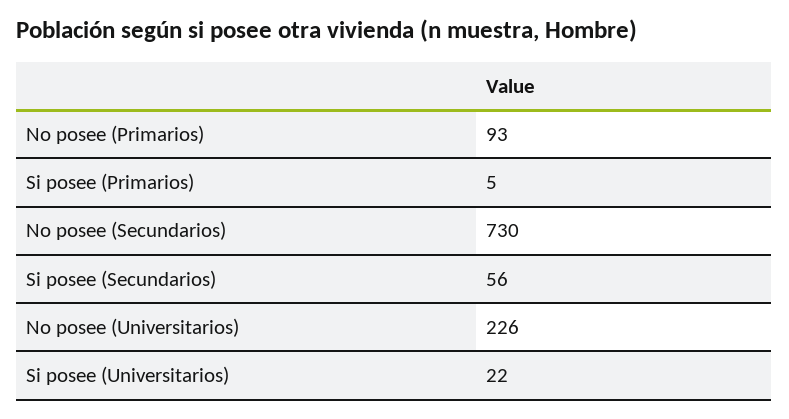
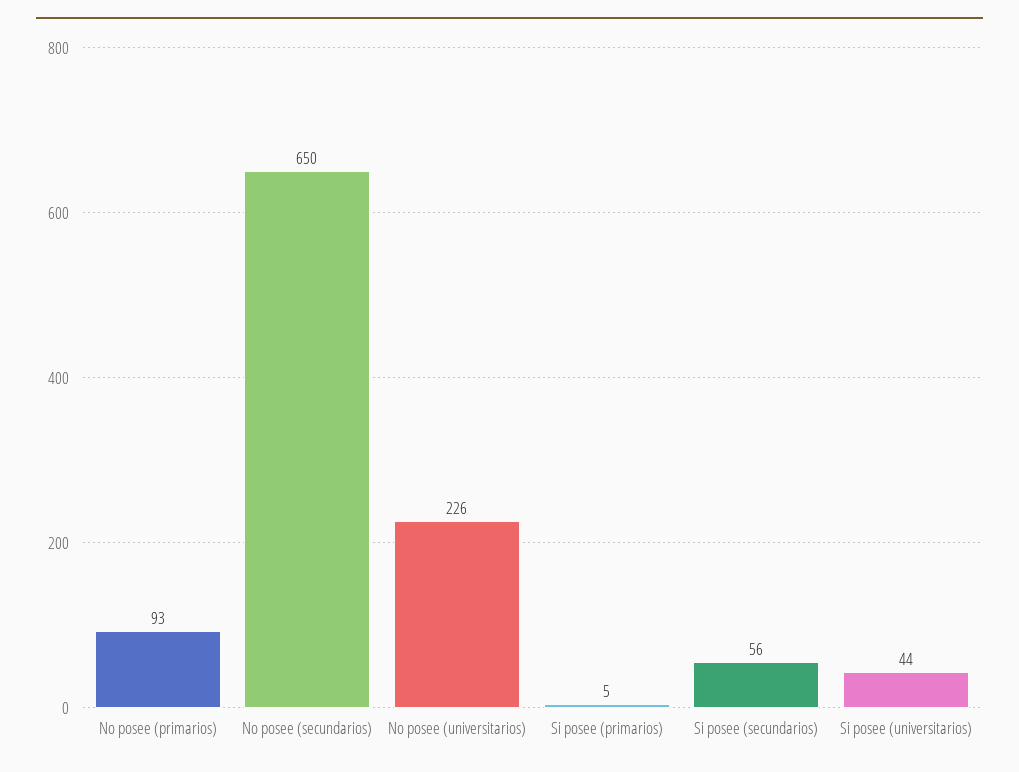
  {
    "No posee (Primarios)": 93,
    "Si posee (Primarios)": 5,
-   "No posee (Secundarios)": 730,
+   "No posee (Secundarios)": 650,
    "Si posee (Secundarios)": 56,
    "No posee (Universitarios)": 226,
-   "Si posee (Universitarios)": 22
+   "Si posee (Universitarios)": 44
  }

